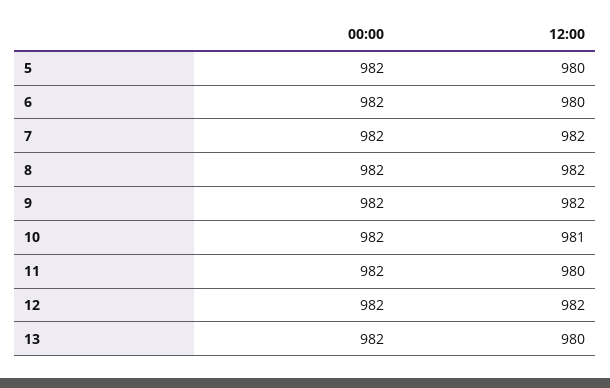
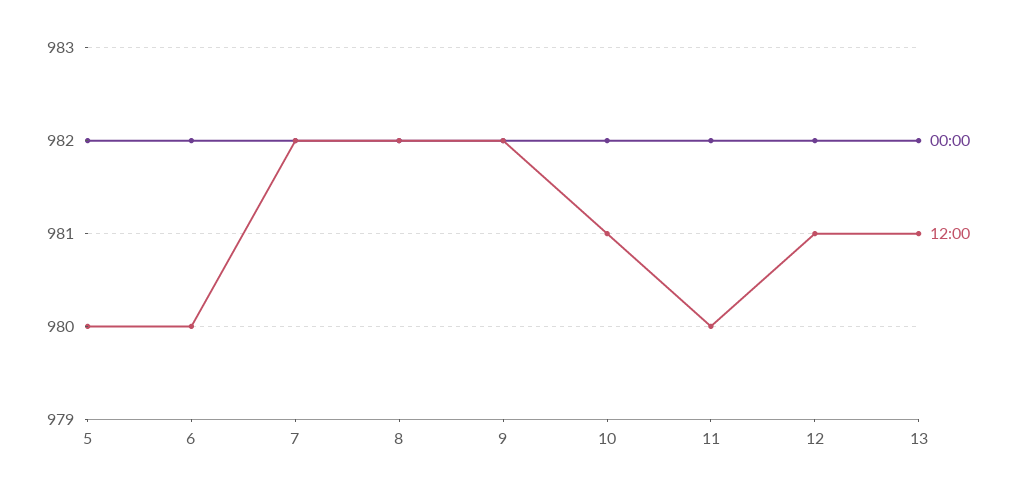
  {
    "00:00": {
      "5": 982,
      "6": 982,
      "7": 982,
      "8": 982,
      "9": 982,
      "10": 982,
      "11": 982,
      "12": 982,
      "13": 982
    },
    "12:00": {
      "5": 980,
      "6": 980,
      "7": 982,
      "8": 982,
      "9": 982,
      "10": 981,
      "11": 980,
-     "12": 982,
+     "12": 981,
-     "13": 980
+     "13": 981
    }
  }

